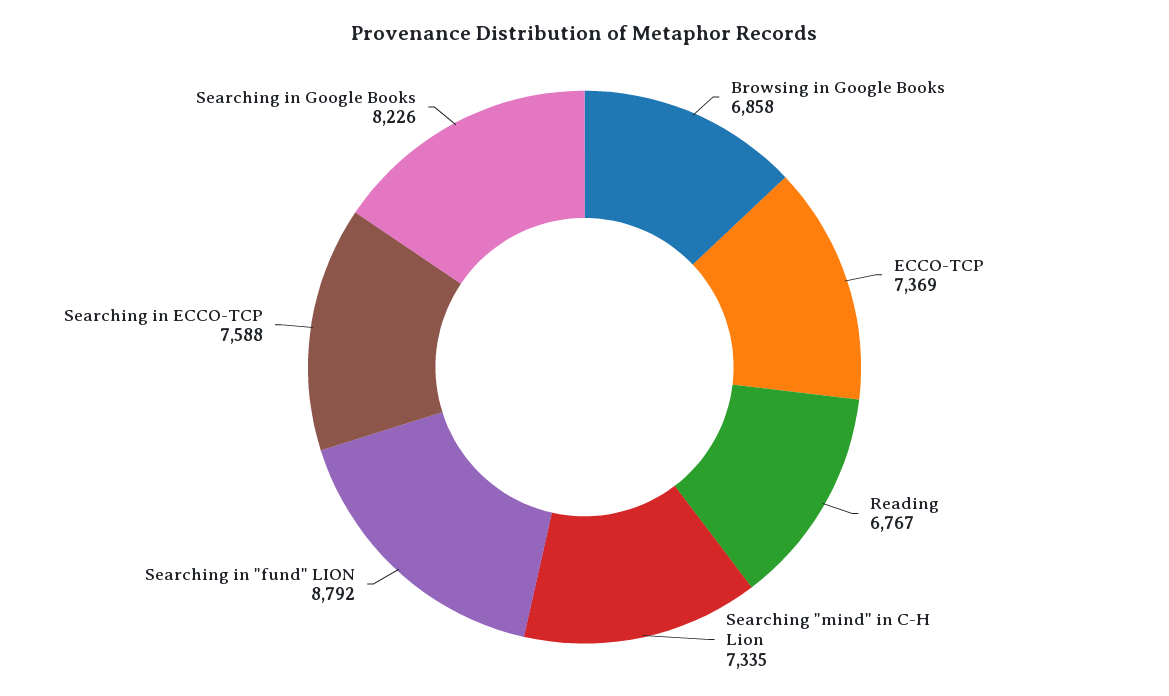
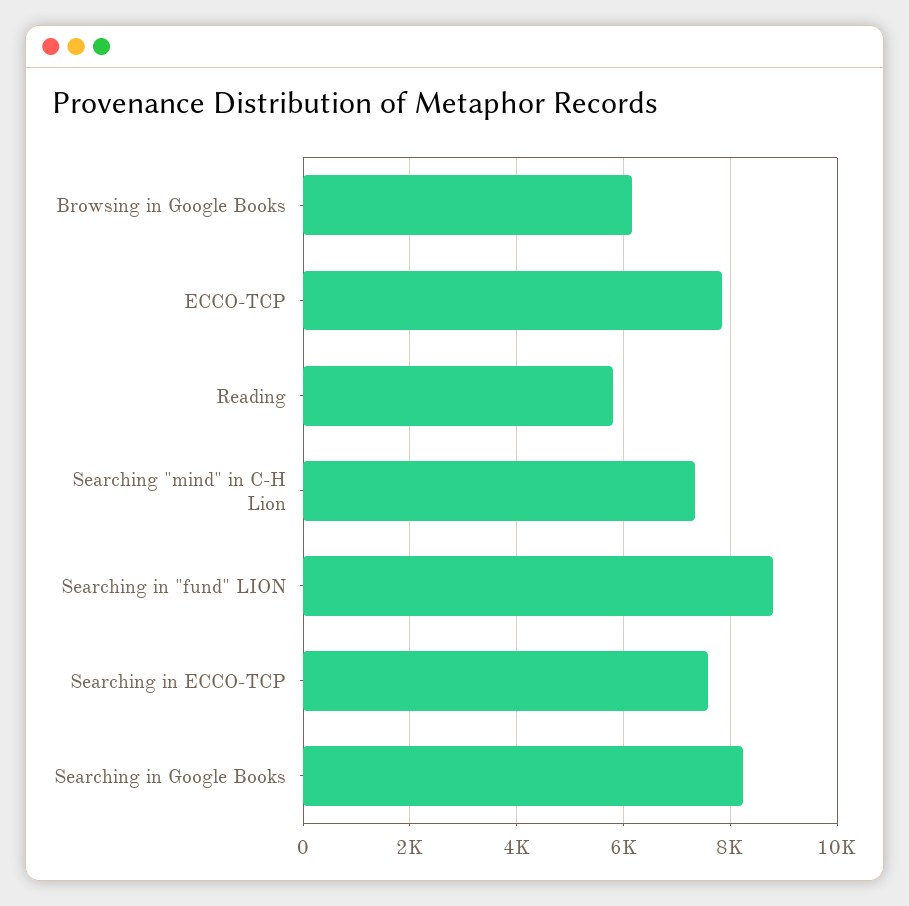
  {
-   "Browsing in Google Books": 6858,
+   "Browsing in Google Books": 6200,
-   "ECCO-TCP": 7369,
+   "ECCO-TCP": 7800,
-   "Reading": 6767,
+   "Reading": 5800,
    "Searching \"mind\" in C-H Lion": 7335,
    "Searching in \"fund\" LION": 8792,
    "Searching in ECCO-TCP": 7588,
    "Searching in Google Books": 8226
  }

